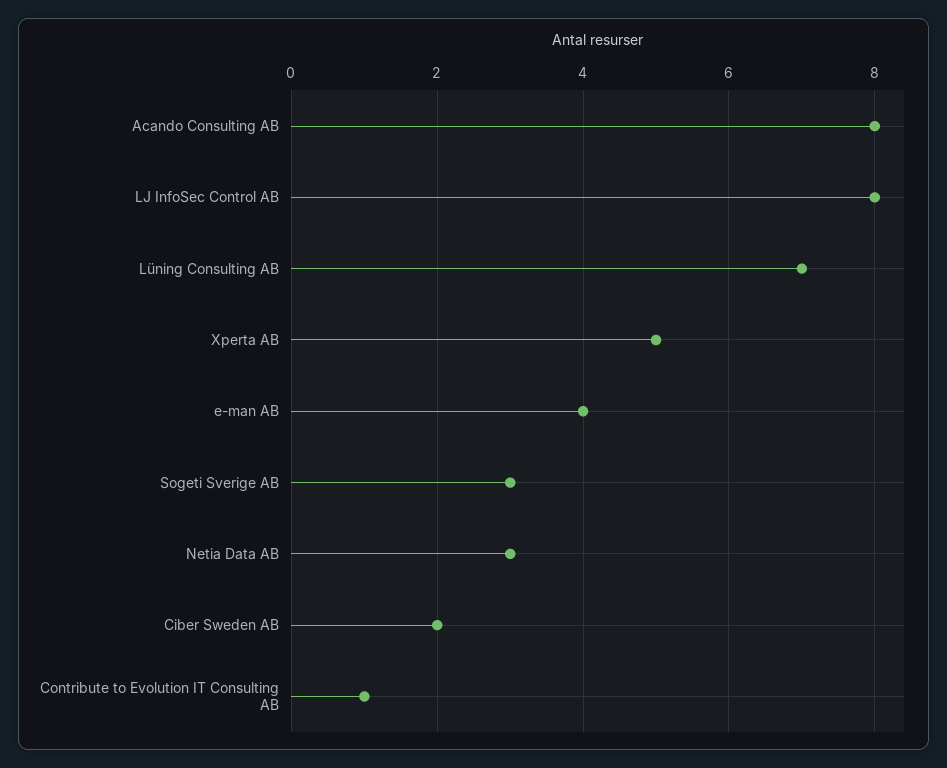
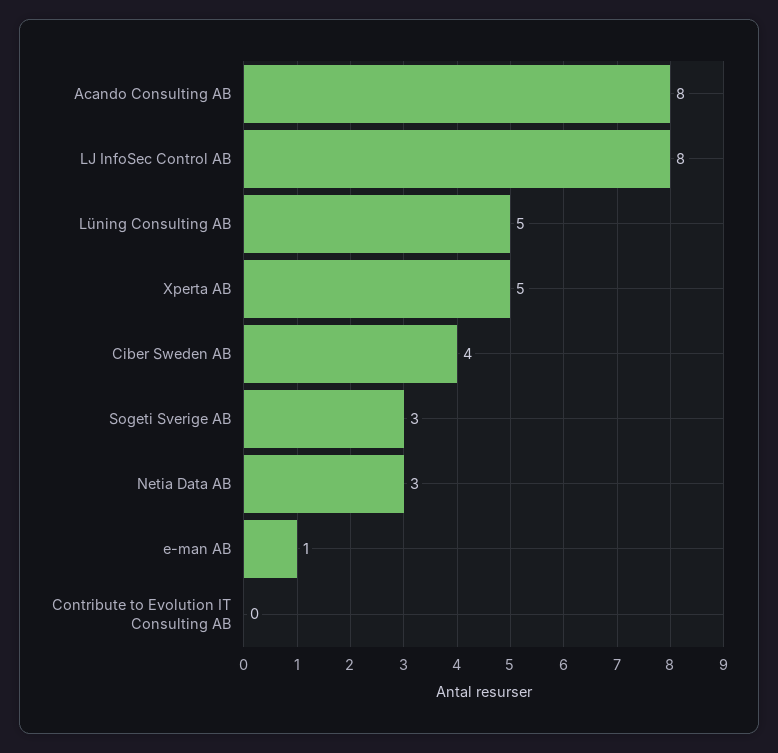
  {
    "Acando Consulting AB": 8,
    "LJ InfoSec Control AB": 8,
-   "Lüning Consulting AB": 7,
+   "Lüning Consulting AB": 5,
    "Xperta AB": 5,
-   "e-man AB": 4,
+   "e-man AB": 1,
    "Sogeti Sverige AB": 3,
    "Netia Data AB": 3,
-   "Ciber Sweden AB": 2,
+   "Ciber Sweden AB": 4,
-   "Contribute to Evolution IT Consulting AB": 1
+   "Contribute to Evolution IT Consulting AB": 0
  }

